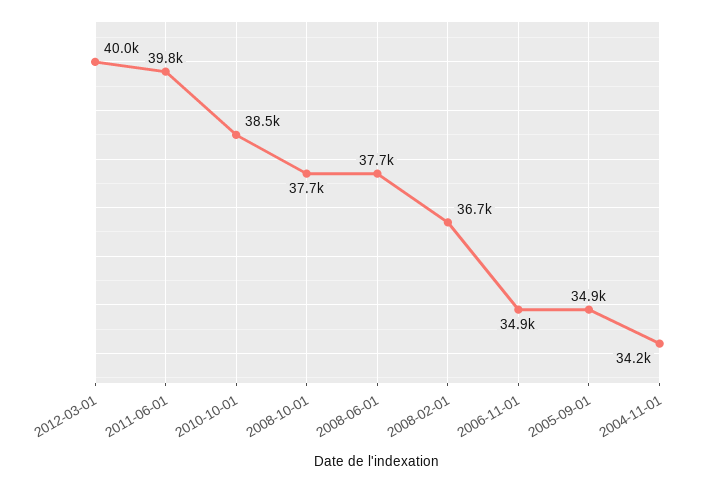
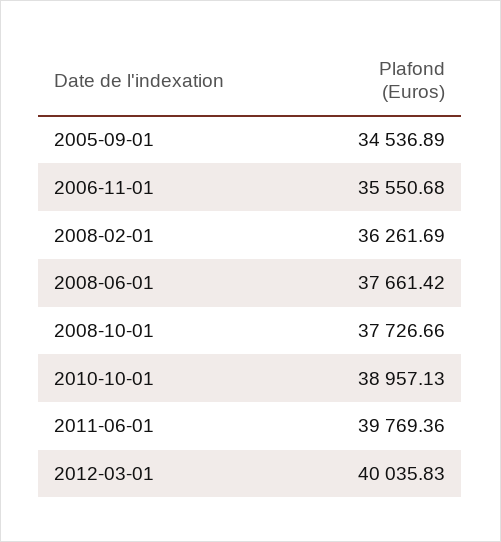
  {
    "2012-03-01": 40035.83,
    "2011-06-01": 39769.36,
-   "2010-10-01": 38500,
+   "2010-10-01": 38957.13,
    "2008-10-01": 37726.66,
    "2008-06-01": 37661.42,
-   "2008-02-01": 36700,
+   "2008-02-01": 36261.69,
-   "2006-11-01": 34900,
+   "2006-11-01": 35550.68,
-   "2005-09-01": 34900,
+   "2005-09-01": 34536.89
-   "2004-11-01": 34200
  }

